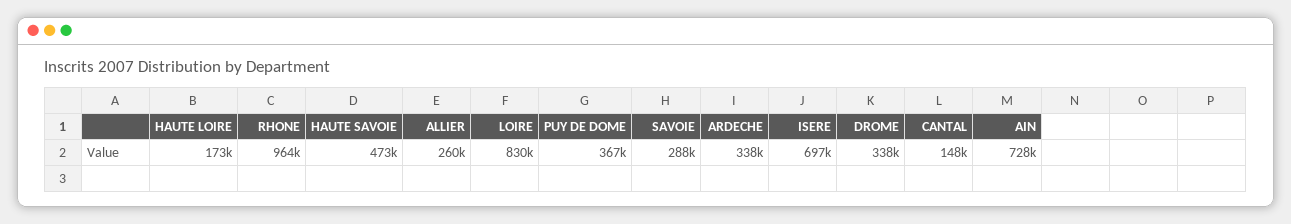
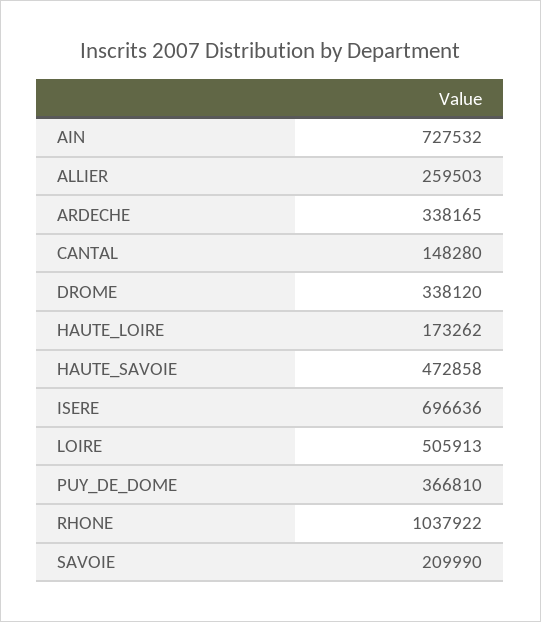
  {
    "HAUTE LOIRE": 173262,
-   "RHONE": 964000,
+   "RHONE": 1037922,
    "HAUTE SAVOIE": 472858,
    "ALLIER": 259503,
-   "LOIRE": 830000,
+   "LOIRE": 505913,
    "PUY DE DOME": 366810,
-   "SAVOIE": 288000,
+   "SAVOIE": 209990,
    "ARDECHE": 338165,
    "ISERE": 696636,
    "DROME": 338120,
    "CANTAL": 148280,
    "AIN": 727532
  }

